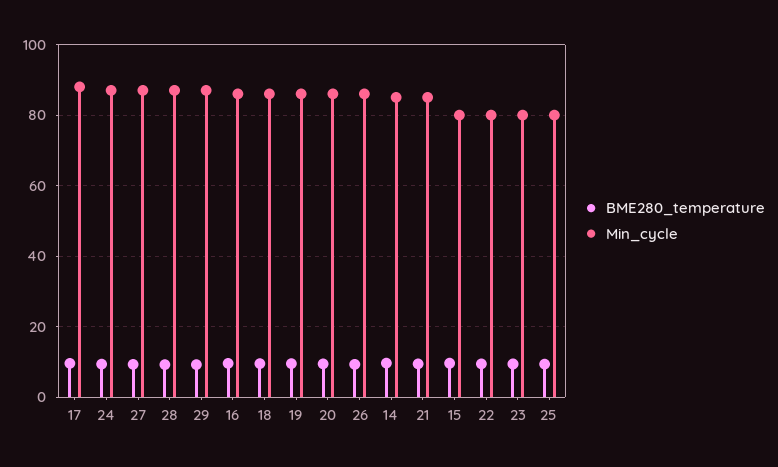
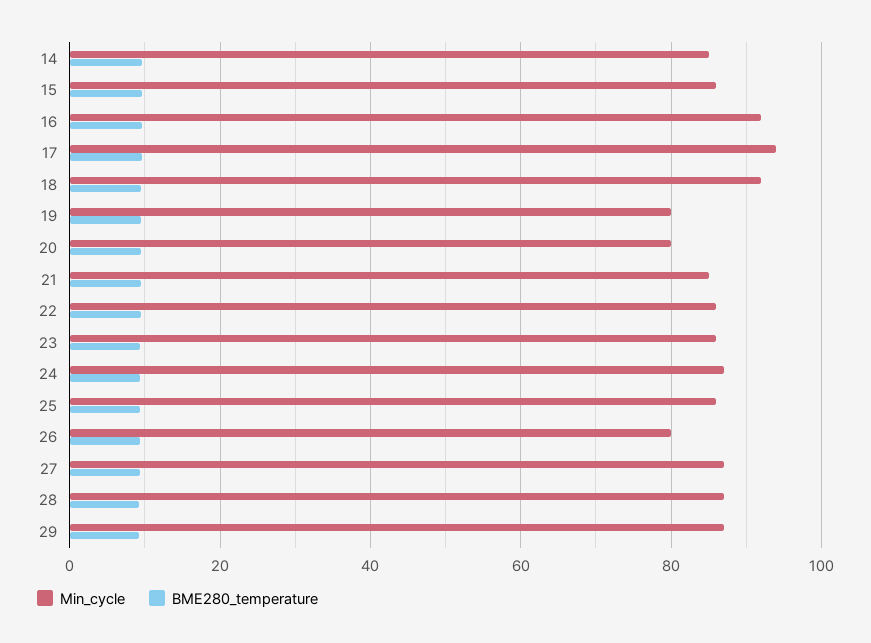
  {
    "BME280_temperature": {
      "17": 10,
      "24": 10,
      "27": 10,
      "28": 10,
      "29": 10,
      "16": 10,
      "18": 10,
      "19": 10,
      "20": 10,
      "26": 10,
      "14": 10,
      "21": 10,
      "15": 10,
      "22": 10,
      "23": 10,
      "25": 10
    },
    "Min_cycle": {
-     "17": 88,
+     "17": 94,
      "24": 88,
      "27": 88,
      "28": 88,
      "29": 88,
-     "16": 86,
+     "16": 92,
-     "18": 86,
+     "18": 92,
-     "19": 86,
+     "19": 80,
-     "20": 86,
+     "20": 80,
-     "26": 86,
+     "26": 80,
      "14": 86,
      "21": 86,
-     "15": 80,
+     "15": 86,
-     "22": 80,
+     "22": 86,
-     "23": 80,
+     "23": 86,
-     "25": 80
+     "25": 86
    }
  }

